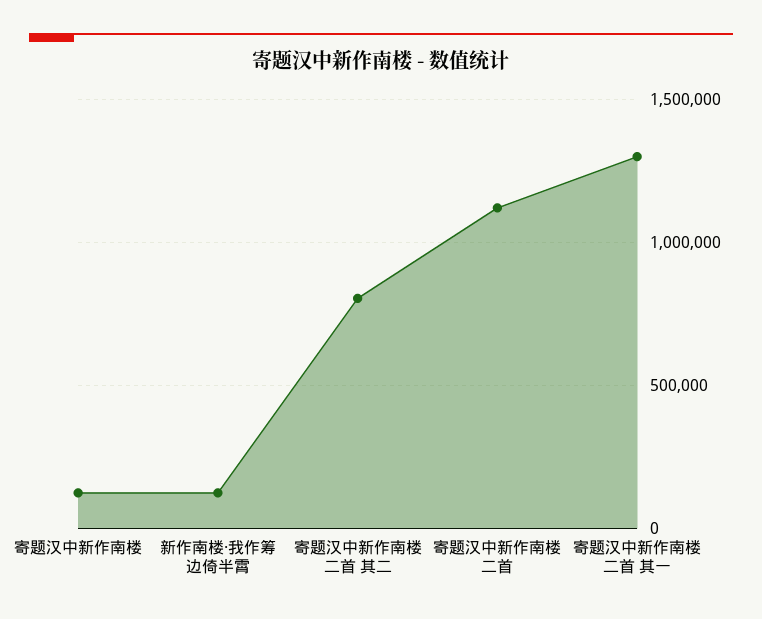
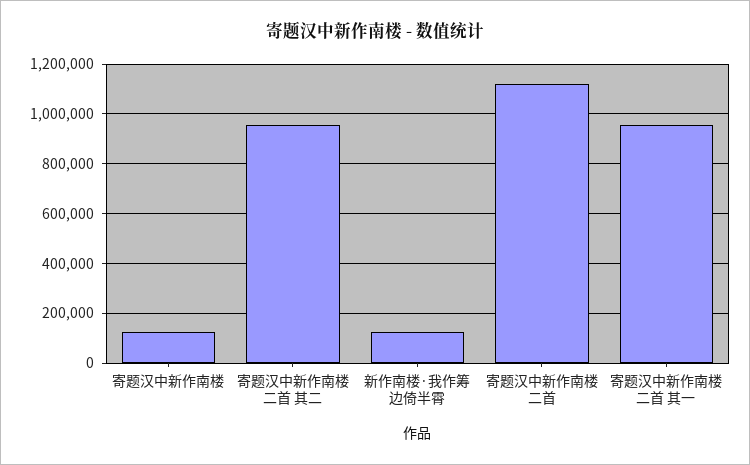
  {
    "寄题汉中新作南楼": 125000,
    "新作南楼·我作筹边倚半霄": 125000,
-   "寄题汉中新作南楼二首 其二": 800000,
+   "寄题汉中新作南楼二首 其二": 950000,
    "寄题汉中新作南楼二首": 1125000,
-   "寄题汉中新作南楼二首 其一": 1300000
+   "寄题汉中新作南楼二首 其一": 950000
  }

